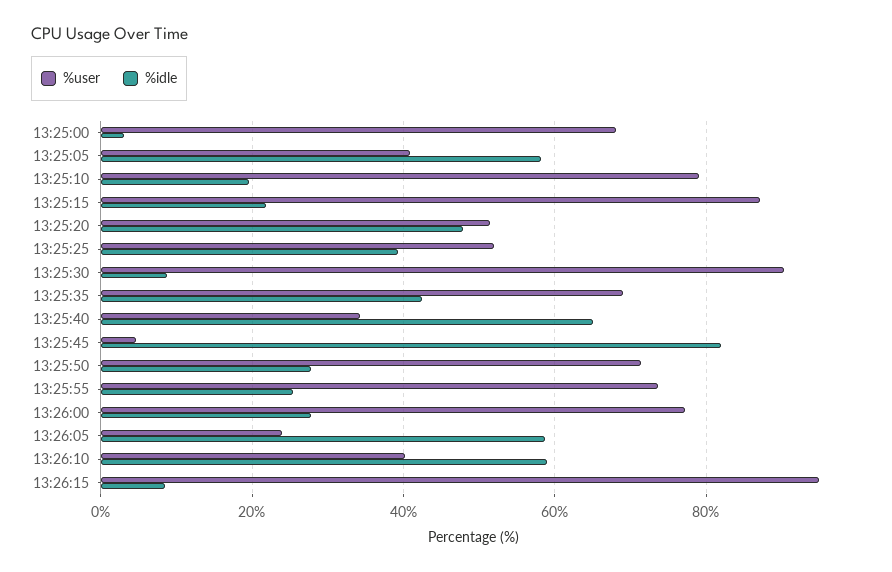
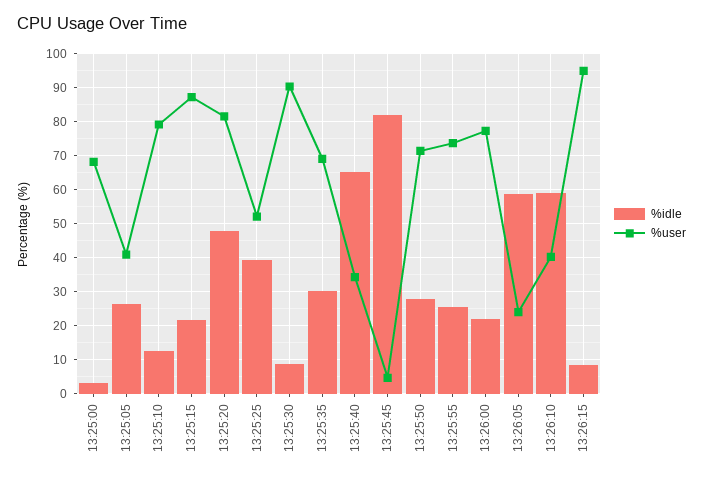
  {
    "%user": {
      "13:25:00": 68,
      "13:25:05": 40,
      "13:25:10": 80,
      "13:25:15": 88,
-     "13:25:20": 52,
+     "13:25:20": 82,
      "13:25:25": 52,
      "13:25:30": 90,
      "13:25:35": 70,
      "13:25:40": 34,
      "13:25:45": 4,
      "13:25:50": 72,
      "13:25:55": 74,
      "13:26:00": 78,
      "13:26:05": 24,
      "13:26:10": 40,
      "13:26:15": 94
    },
    "%idle": {
      "13:25:00": 4,
-     "13:25:05": 58,
+     "13:25:05": 26,
-     "13:25:10": 20,
+     "13:25:10": 12,
      "13:25:15": 22,
      "13:25:20": 48,
      "13:25:25": 40,
      "13:25:30": 8,
-     "13:25:35": 42,
+     "13:25:35": 30,
      "13:25:40": 66,
      "13:25:45": 82,
      "13:25:50": 28,
      "13:25:55": 26,
-     "13:26:00": 28,
+     "13:26:00": 22,
      "13:26:05": 58,
      "13:26:10": 58,
      "13:26:15": 8
    }
  }

